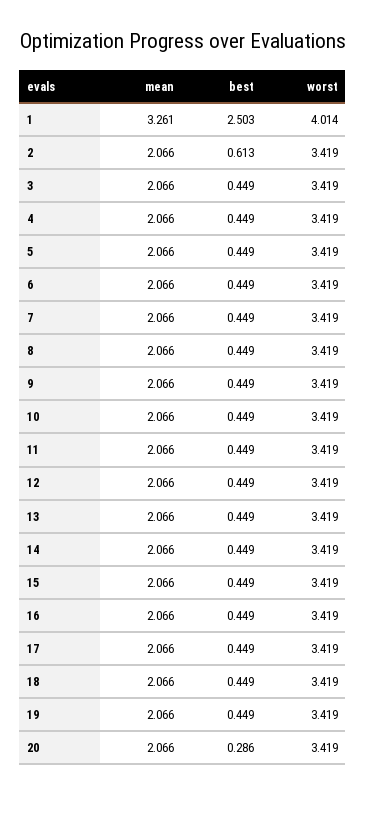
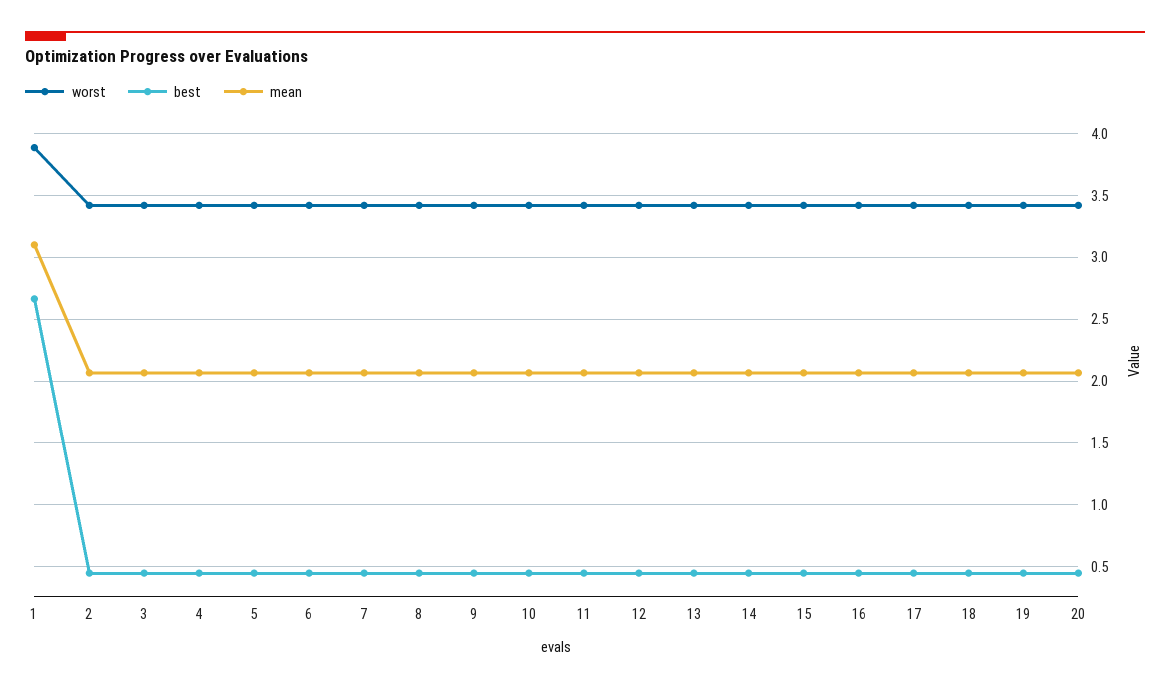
  {
    "mean": {
-     "1": 3.261,
+     "1": 3.1,
      "2": 2.066,
      "3": 2.066,
      "4": 2.066,
      "5": 2.066,
      "6": 2.066,
      "7": 2.066,
      "8": 2.066,
      "9": 2.066,
      "10": 2.066,
      "11": 2.066,
      "12": 2.066,
      "13": 2.066,
      "14": 2.066,
      "15": 2.066,
      "16": 2.066,
      "17": 2.066,
      "18": 2.066,
      "19": 2.066,
      "20": 2.066
    },
    "best": {
-     "1": 2.503,
+     "1": 2.65,
-     "2": 0.613,
+     "2": 0.45,
      "3": 0.449,
      "4": 0.449,
      "5": 0.449,
      "6": 0.449,
      "7": 0.449,
      "8": 0.449,
      "9": 0.449,
      "10": 0.449,
      "11": 0.449,
      "12": 0.449,
      "13": 0.449,
      "14": 0.449,
      "15": 0.449,
      "16": 0.449,
      "17": 0.449,
      "18": 0.449,
      "19": 0.449,
-     "20": 0.286
+     "20": 0.45
    },
    "worst": {
-     "1": 4.014,
+     "1": 3.9,
      "2": 3.419,
      "3": 3.419,
      "4": 3.419,
      "5": 3.419,
      "6": 3.419,
      "7": 3.419,
      "8": 3.419,
      "9": 3.419,
      "10": 3.419,
      "11": 3.419,
      "12": 3.419,
      "13": 3.419,
      "14": 3.419,
      "15": 3.419,
      "16": 3.419,
      "17": 3.419,
      "18": 3.419,
      "19": 3.419,
      "20": 3.419
    }
  }

